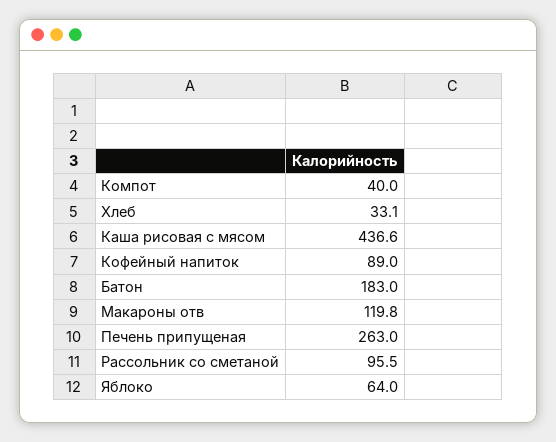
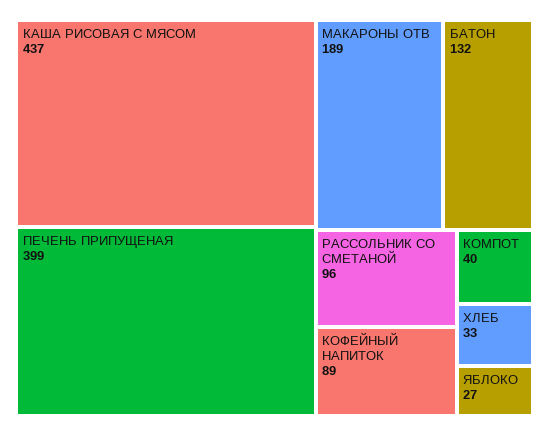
  {
    "Компот": 40,
    "Хлеб": 33.1,
    "Каша рисовая с мясом": 436.6,
    "Кофейный напиток": 89,
-   "Батон": 183,
+   "Батон": 132,
-   "Макароны отв": 119.8,
+   "Макароны отв": 189,
-   "Печень припущеная": 263,
+   "Печень припущеная": 399,
    "Рассольник со сметаной": 95.5,
-   "Яблоко": 64
+   "Яблоко": 27
  }

